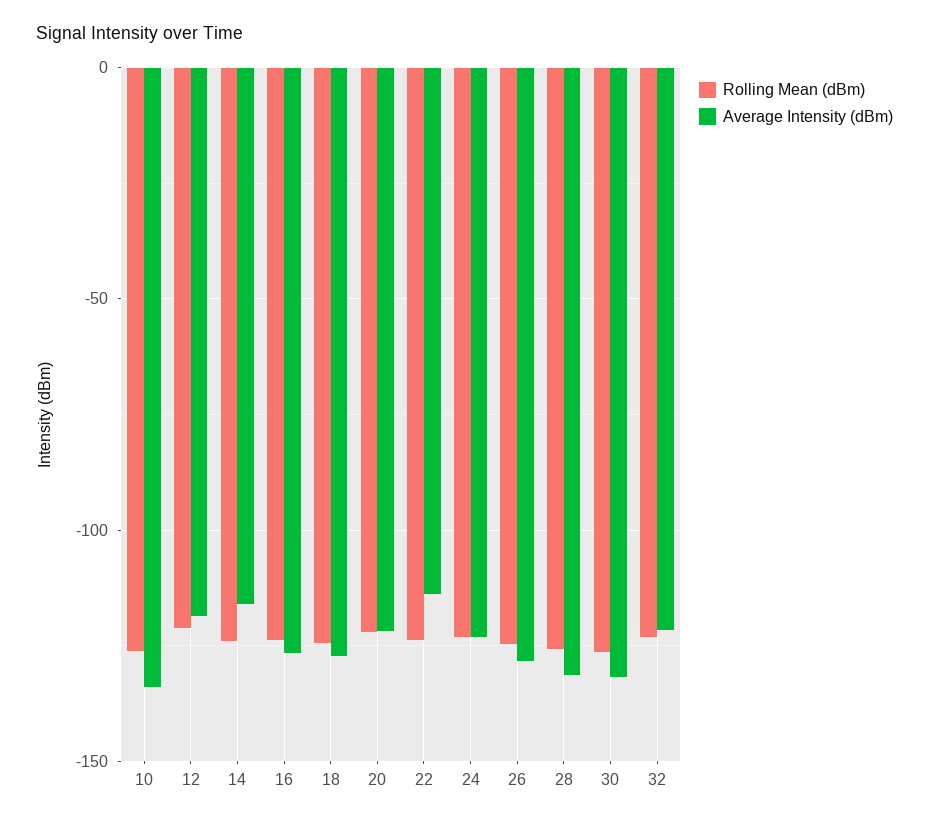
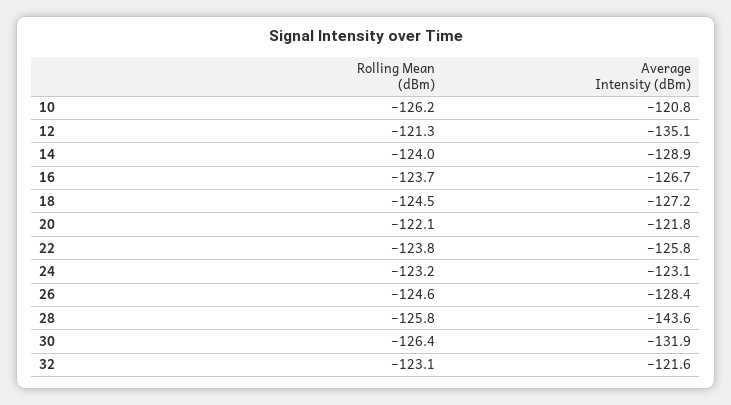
  {
    "Rolling Mean (dBm)": {
      "10": -126.2,
      "12": -121.3,
      "14": -124,
      "16": -123.7,
      "18": -124.5,
      "20": -122.1,
      "22": -123.8,
      "24": -123.2,
      "26": -124.6,
      "28": -125.8,
      "30": -126.4,
      "32": -123.1
    },
    "Average Intensity (dBm)": {
-     "10": -135,
+     "10": -120.8,
-     "12": -120,
+     "12": -135.1,
-     "14": -115,
+     "14": -128.9,
      "16": -126.7,
      "18": -127.2,
      "20": -121.8,
-     "22": -115,
+     "22": -125.8,
      "24": -123.1,
      "26": -128.4,
-     "28": -130,
+     "28": -143.6,
      "30": -131.9,
      "32": -121.6
    }
  }

